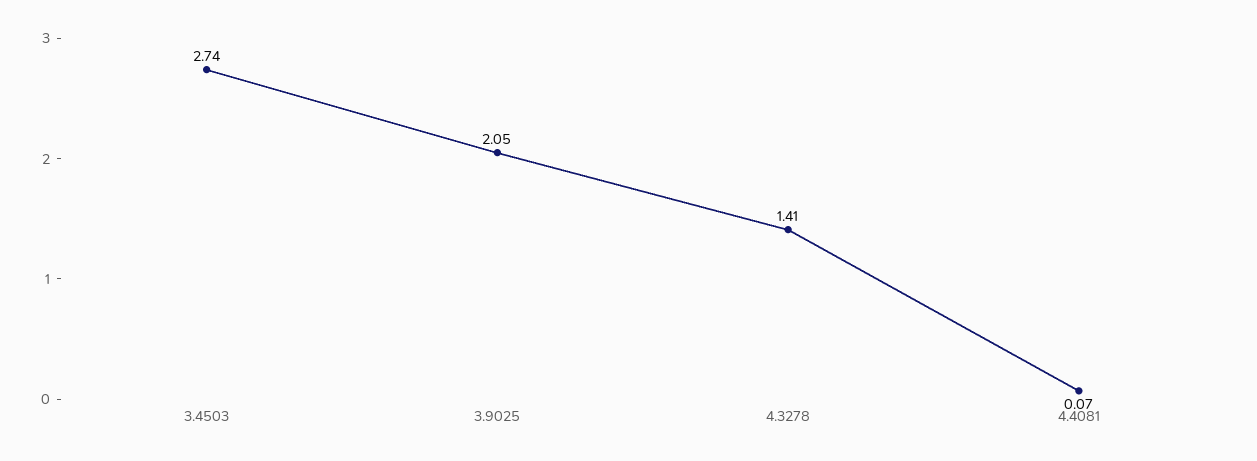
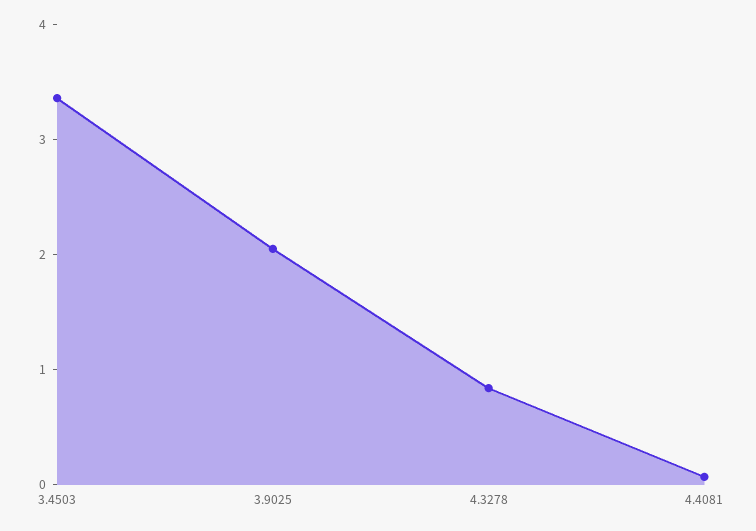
  {
-   "3.4503": 2.74,
+   "3.4503": 3.4,
    "3.9025": 2.05,
-   "4.3278": 1.41,
+   "4.3278": 0.8,
    "4.4081": 0.07
  }

